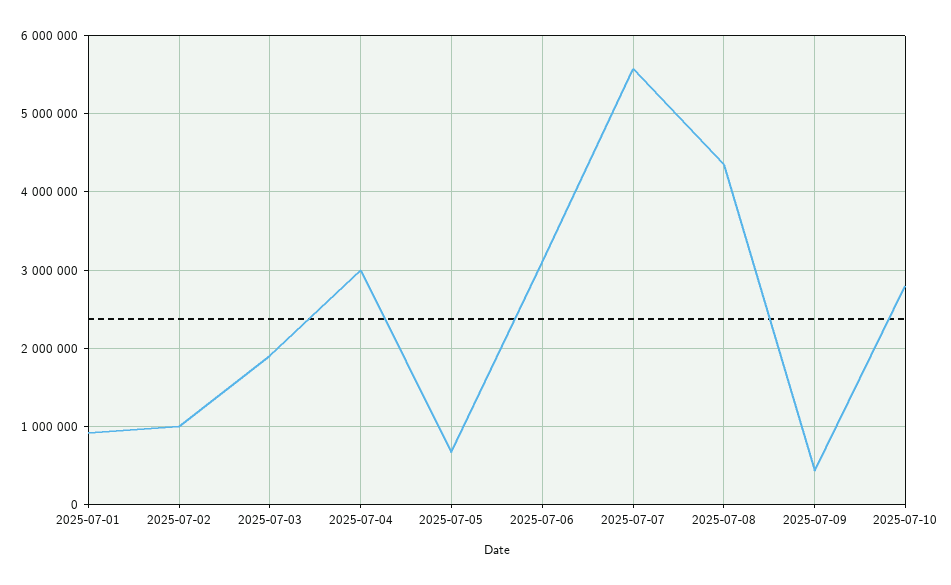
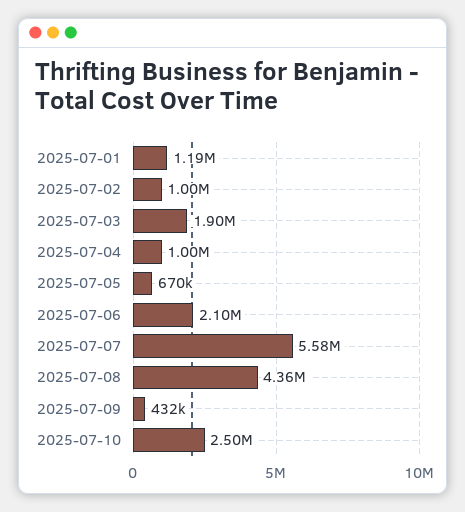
  {
-   "2025-07-01": 900000,
+   "2025-07-01": 1190000,
    "2025-07-02": 1000000,
    "2025-07-03": 1900000,
-   "2025-07-04": 3000000,
+   "2025-07-04": 1000000,
    "2025-07-05": 670000,
-   "2025-07-06": 3100000,
+   "2025-07-06": 2100000,
    "2025-07-07": 5580000,
    "2025-07-08": 4360000,
    "2025-07-09": 432000,
-   "2025-07-10": 2800000
+   "2025-07-10": 2500000
  }

